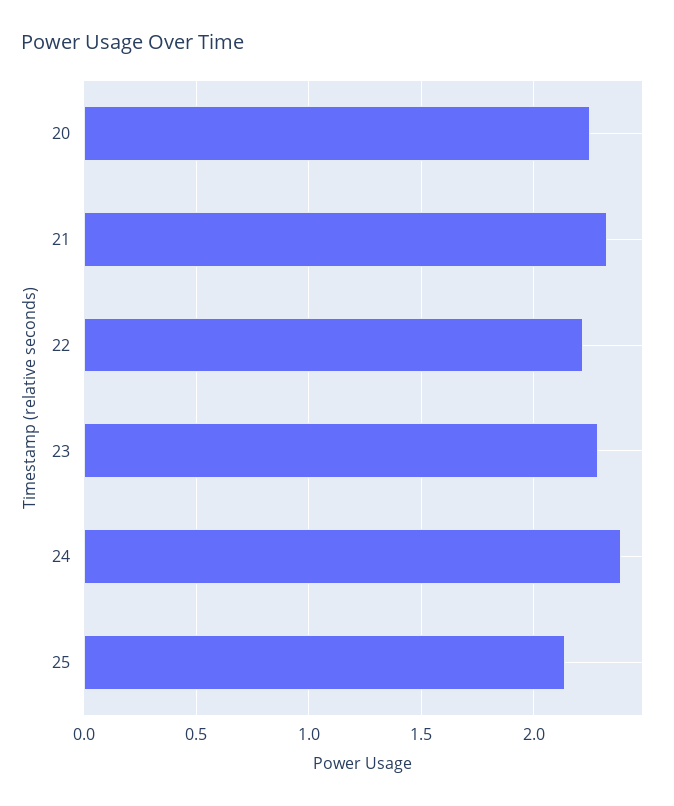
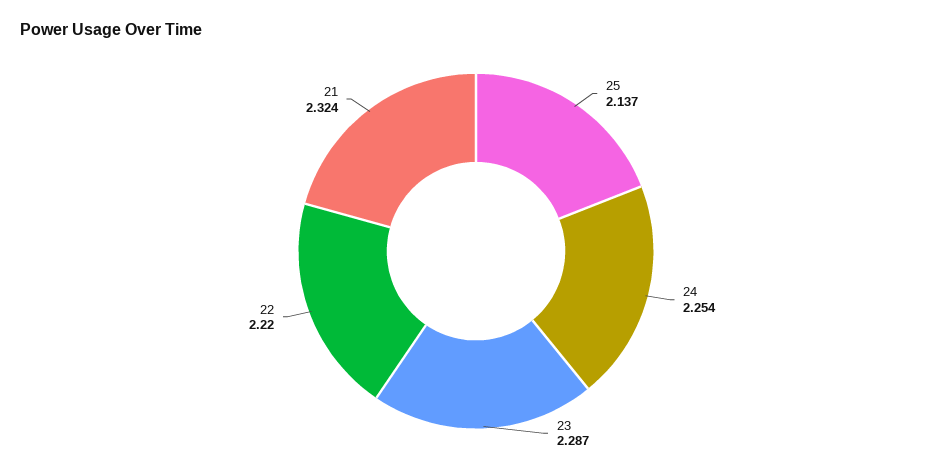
  {
-   "20": 2.25,
    "21": 2.324,
    "22": 2.22,
    "23": 2.287,
-   "24": 2.4,
+   "24": 2.254,
    "25": 2.137
  }

